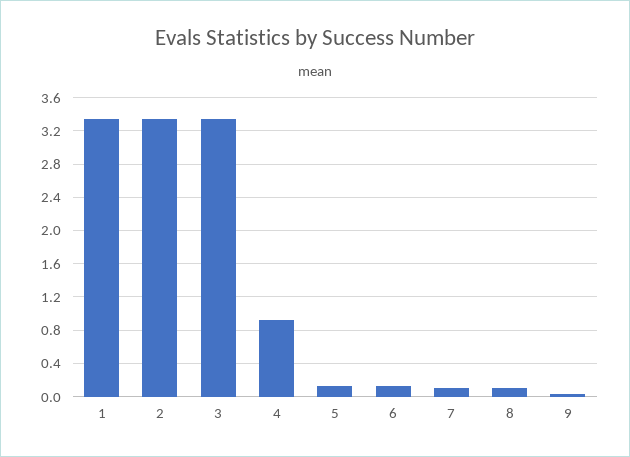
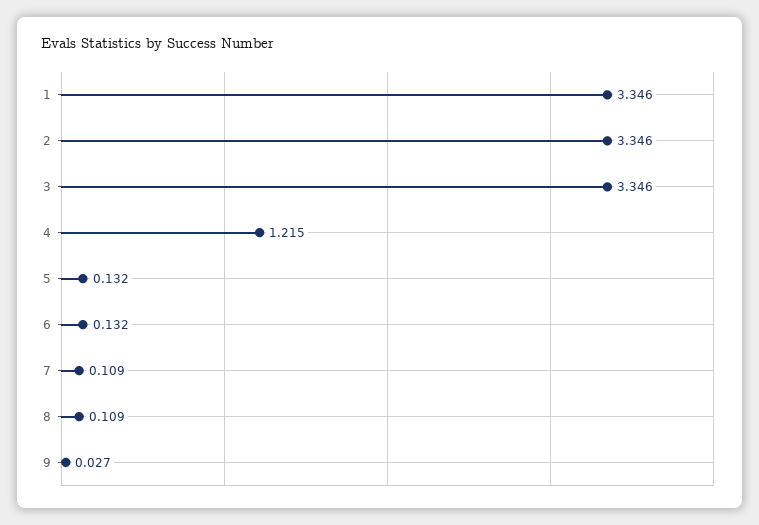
  {
    "1": 3.346,
    "2": 3.346,
    "3": 3.346,
-   "4": 0.9,
+   "4": 1.215,
    "5": 0.132,
    "6": 0.132,
    "7": 0.109,
    "8": 0.109,
    "9": 0.027
  }

